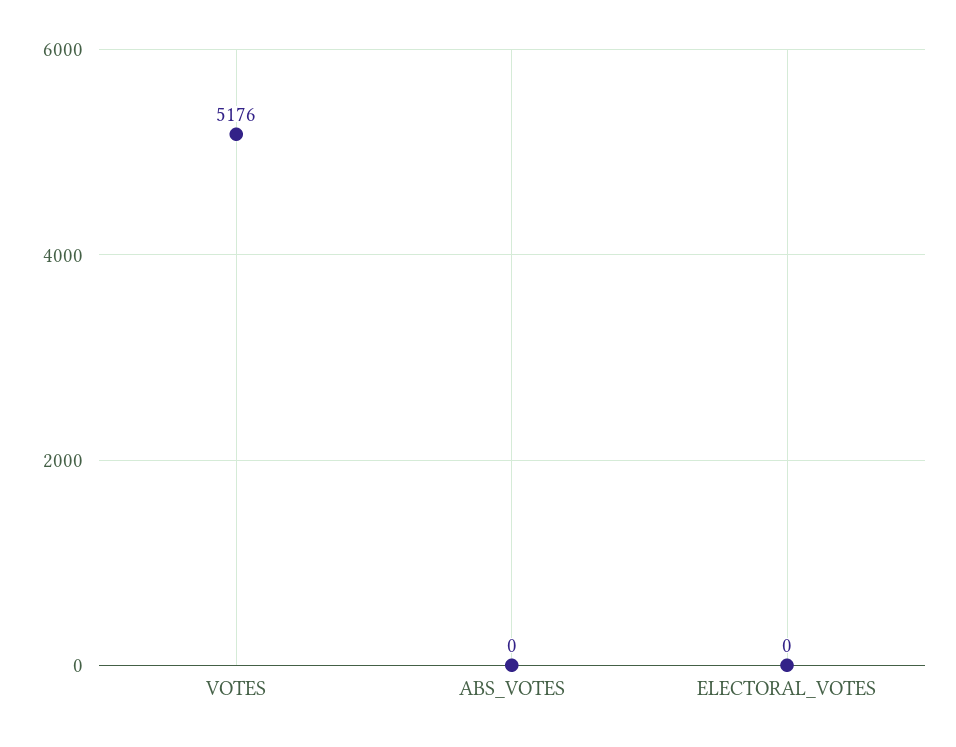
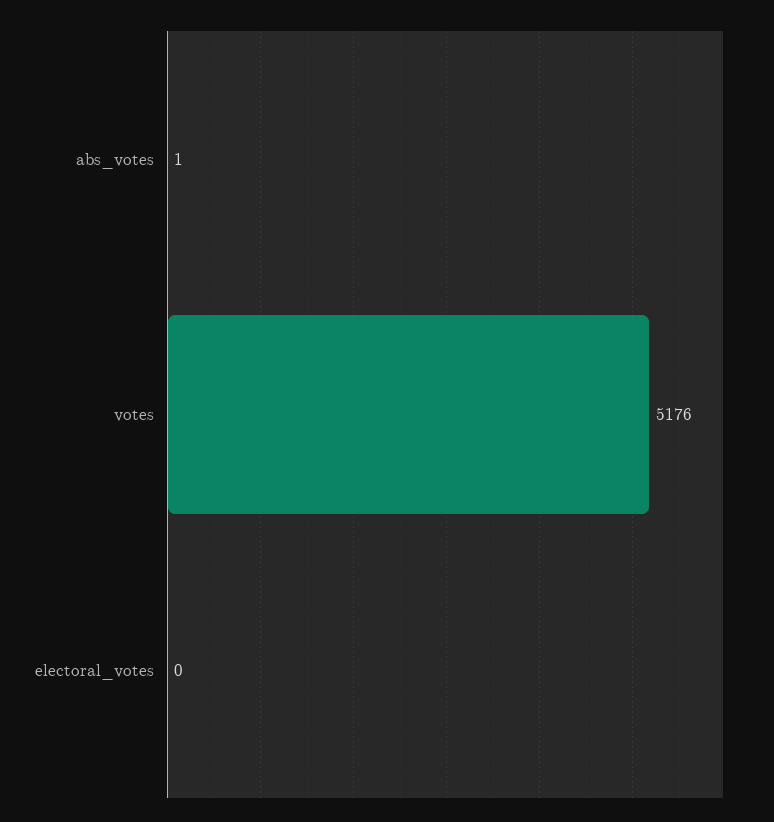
  {
    "VOTES": 5176,
-   "ABS_VOTES": 0,
+   "ABS_VOTES": 1,
    "ELECTORAL_VOTES": 0
  }

